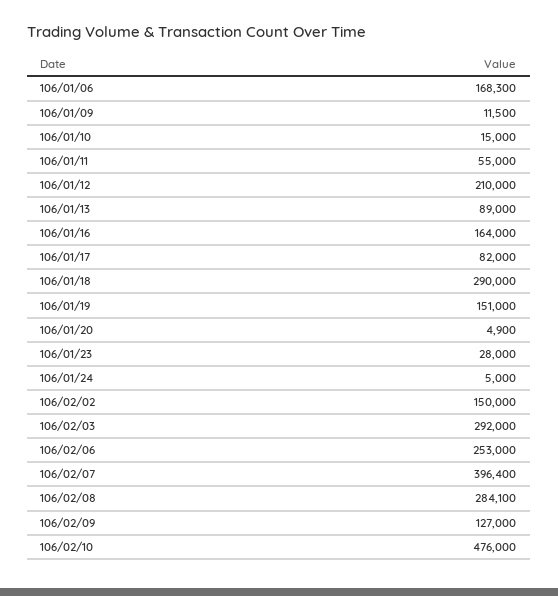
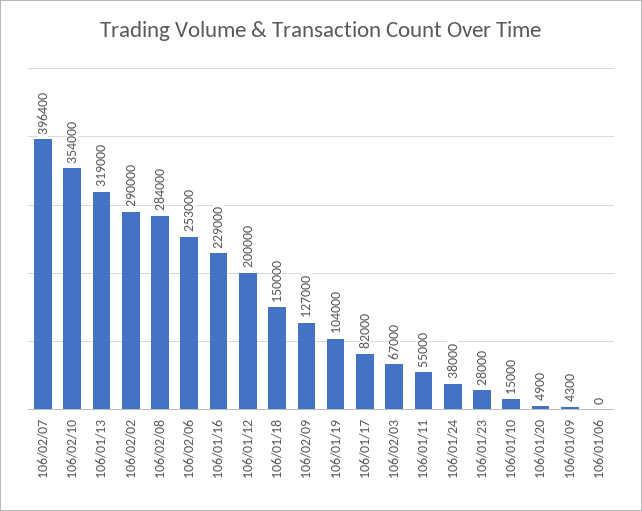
  {
-   "106/01/06": 168300,
+   "106/01/06": 0,
-   "106/01/09": 11500,
+   "106/01/09": 4300,
    "106/01/10": 15000,
    "106/01/11": 55000,
-   "106/01/12": 210000,
+   "106/01/12": 200000,
-   "106/01/13": 89000,
+   "106/01/13": 319000,
-   "106/01/16": 164000,
+   "106/01/16": 229000,
    "106/01/17": 82000,
-   "106/01/18": 290000,
+   "106/01/18": 150000,
-   "106/01/19": 151000,
+   "106/01/19": 104000,
    "106/01/20": 4900,
    "106/01/23": 28000,
-   "106/01/24": 5000,
+   "106/01/24": 38000,
-   "106/02/02": 150000,
+   "106/02/02": 290000,
-   "106/02/03": 292000,
+   "106/02/03": 67000,
    "106/02/06": 253000,
    "106/02/07": 396400,
-   "106/02/08": 284100,
+   "106/02/08": 284000,
    "106/02/09": 127000,
-   "106/02/10": 476000
+   "106/02/10": 354000
  }

